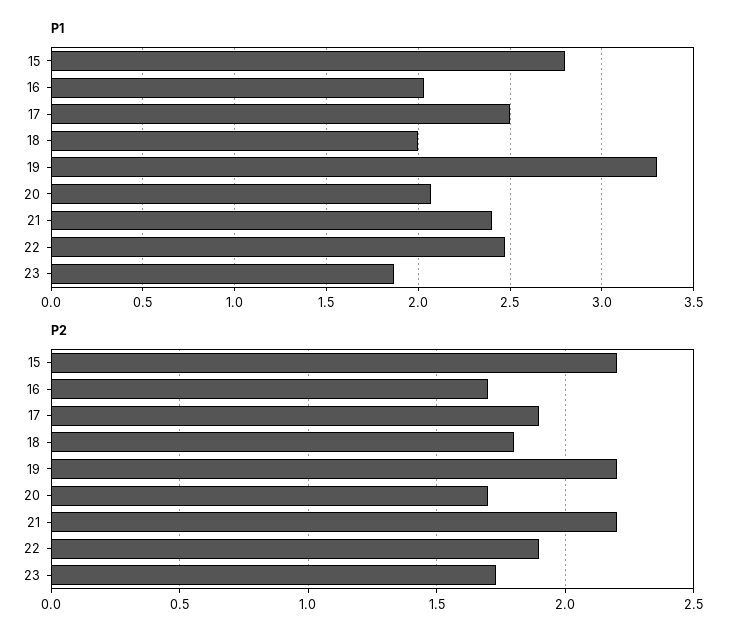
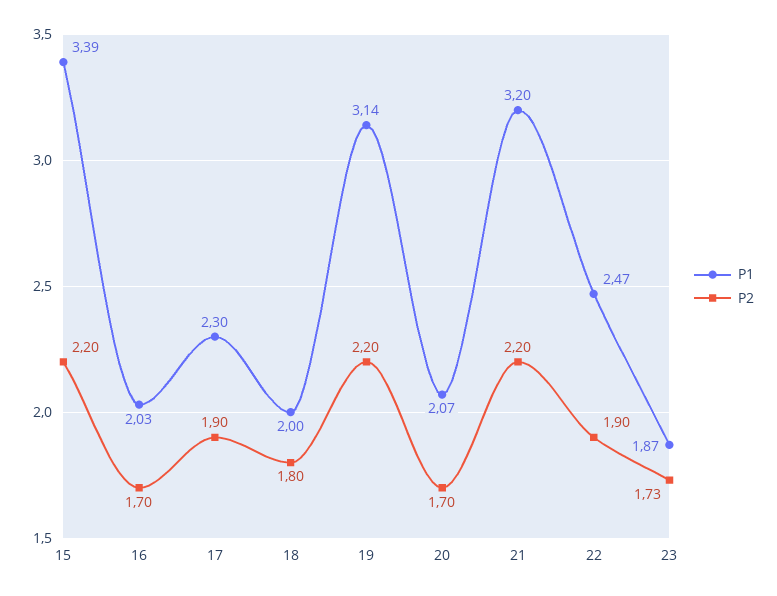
  {
    "P1": {
-     "15": 2.8,
+     "15": 3.39,
      "16": 2.03,
-     "17": 2.5,
+     "17": 2.3,
      "18": 2,
-     "19": 3.3,
+     "19": 3.14,
      "20": 2.07,
-     "21": 2.4,
+     "21": 3.2,
      "22": 2.47,
      "23": 1.87
    },
    "P2": {
      "15": 2.2,
      "16": 1.7,
      "17": 1.9,
      "18": 1.8,
      "19": 2.2,
      "20": 1.7,
      "21": 2.2,
      "22": 1.9,
      "23": 1.73
    }
  }

